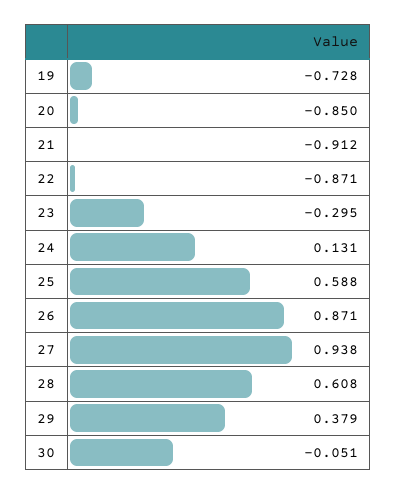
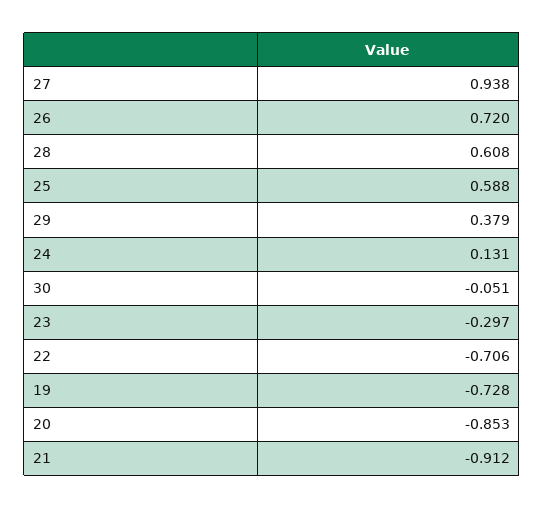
  {
    "19": -0.728,
-   "20": -0.85,
+   "20": -0.853,
    "21": -0.912,
-   "22": -0.871,
+   "22": -0.706,
-   "23": -0.295,
+   "23": -0.297,
    "24": 0.131,
    "25": 0.588,
-   "26": 0.871,
+   "26": 0.72,
    "27": 0.938,
    "28": 0.608,
    "29": 0.379,
    "30": -0.051
  }

